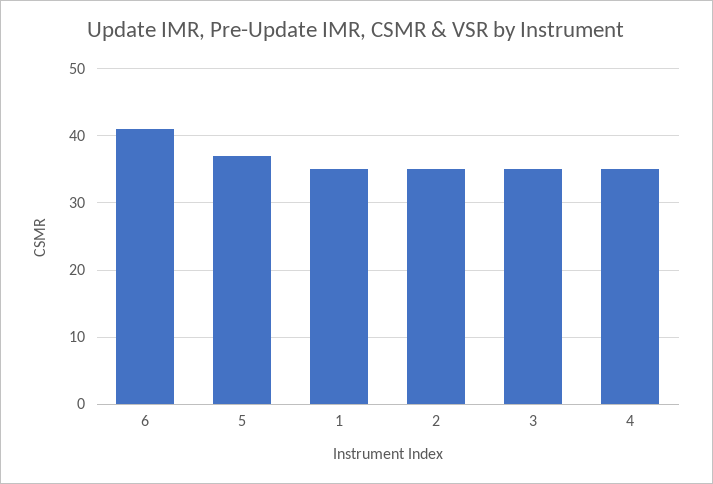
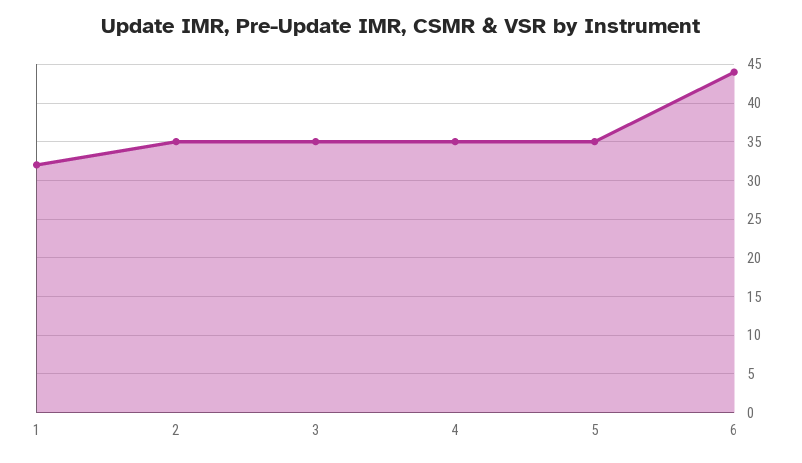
  {
-   "6": 41,
+   "6": 44,
-   "5": 37,
+   "5": 35,
-   "1": 35,
+   "1": 32,
    "2": 35,
    "3": 35,
    "4": 35
  }

